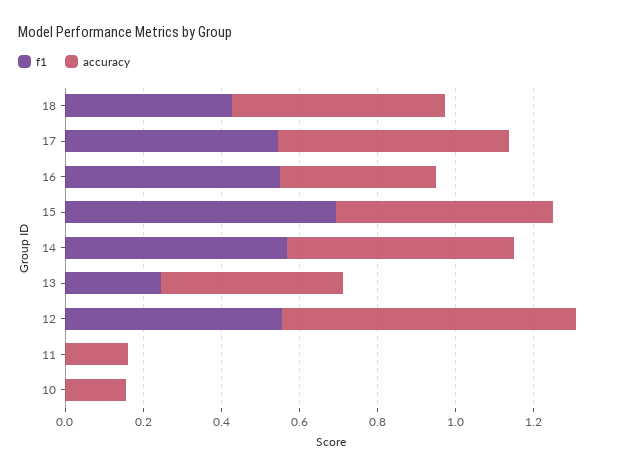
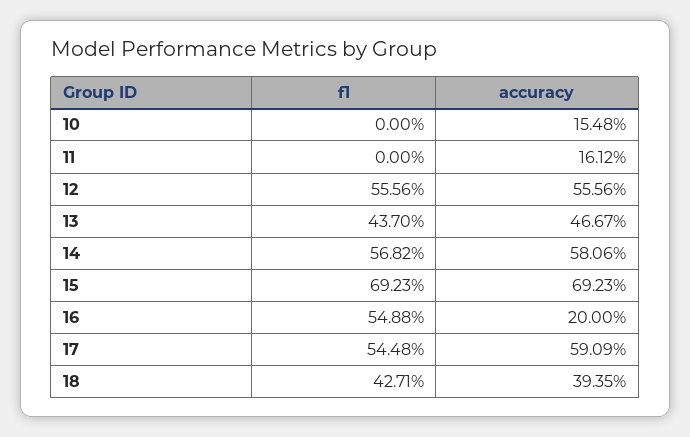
  {
    "f1": {
      "18": 0.4271,
      "17": 0.5448,
      "16": 0.5488,
      "15": 0.6923,
      "14": 0.5682,
-     "13": 0.25,
+     "13": 0.437,
      "12": 0.5556,
      "11": 0,
      "10": 0
    },
    "accuracy": {
-     "18": 0.55,
+     "18": 0.3935,
      "17": 0.5909,
-     "16": 0.4,
+     "16": 0.2,
-     "15": 0.55,
+     "15": 0.6923,
      "14": 0.5806,
      "13": 0.4667,
-     "12": 0.75,
+     "12": 0.5556,
      "11": 0.1612,
      "10": 0.1548
    }
  }

